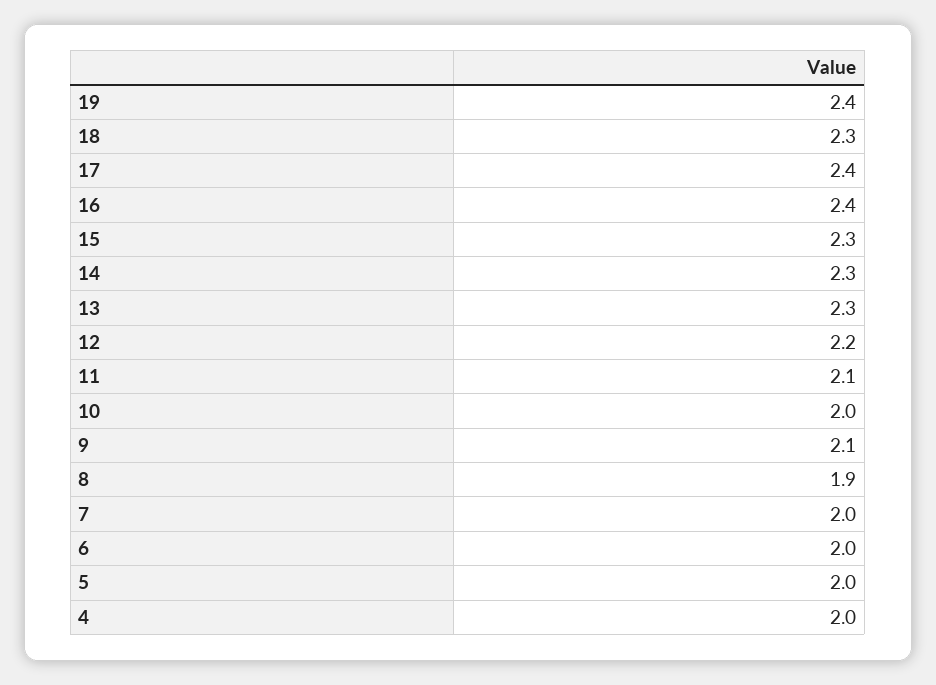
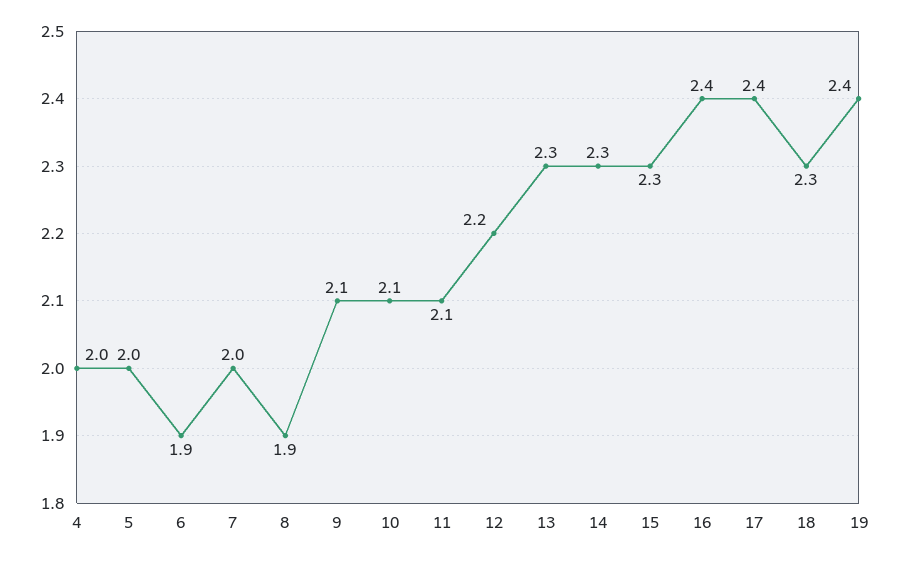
  {
    "19": 2.4,
    "18": 2.3,
    "17": 2.4,
    "16": 2.4,
    "15": 2.3,
    "14": 2.3,
    "13": 2.3,
    "12": 2.2,
    "11": 2.1,
-   "10": 2,
+   "10": 2.1,
    "9": 2.1,
    "8": 1.9,
    "7": 2,
-   "6": 2,
+   "6": 1.9,
    "5": 2,
    "4": 2
  }

